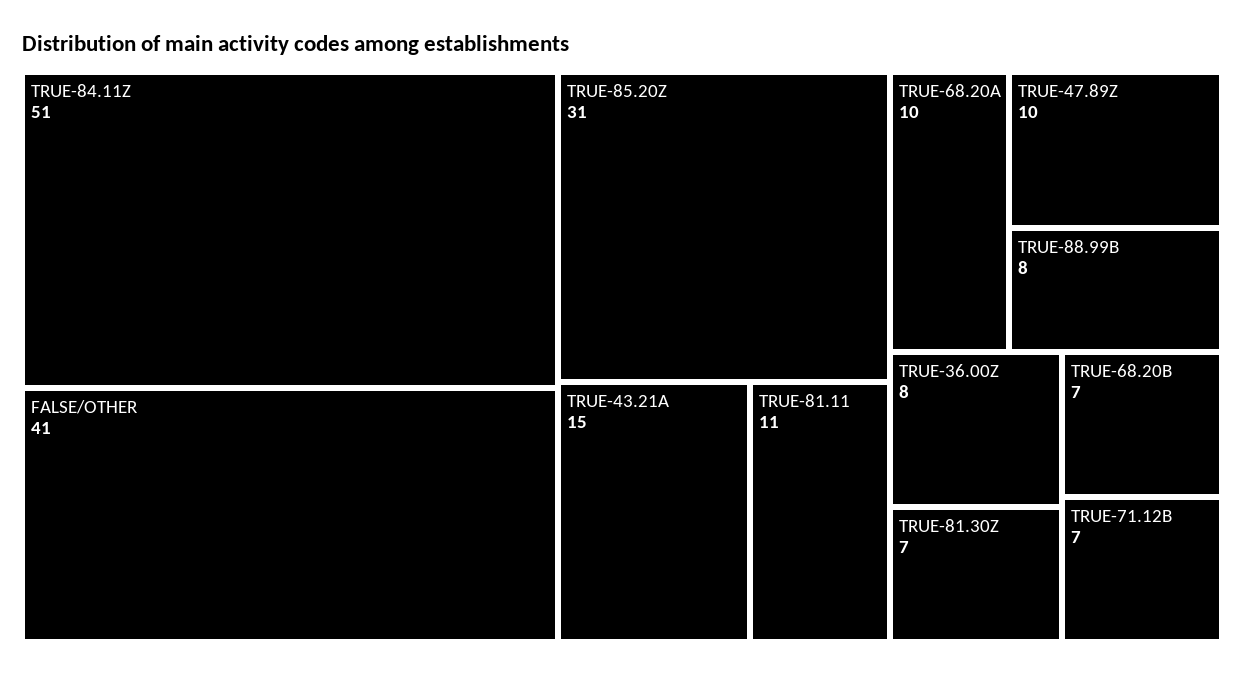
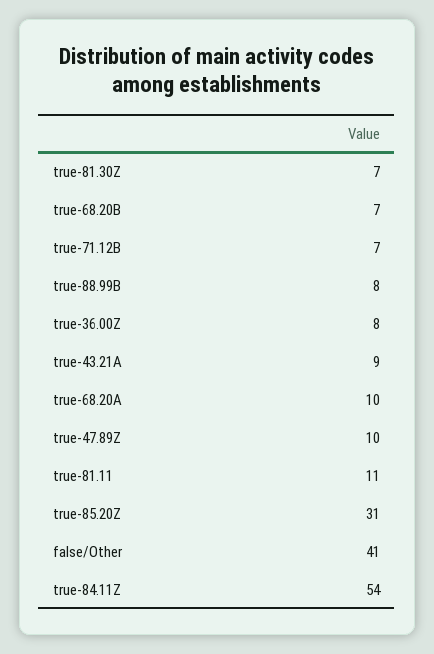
  {
-   "TRUE-84.11Z": 51,
+   "TRUE-84.11Z": 54,
    "FALSE/OTHER": 41,
    "TRUE-85.20Z": 31,
-   "TRUE-43.21A": 15,
+   "TRUE-43.21A": 9,
    "TRUE-81.11": 11,
    "TRUE-68.20A": 10,
    "TRUE-47.89Z": 10,
    "TRUE-88.99B": 8,
    "TRUE-36.00Z": 8,
    "TRUE-81.30Z": 7,
    "TRUE-68.20B": 7,
    "TRUE-71.12B": 7
  }

